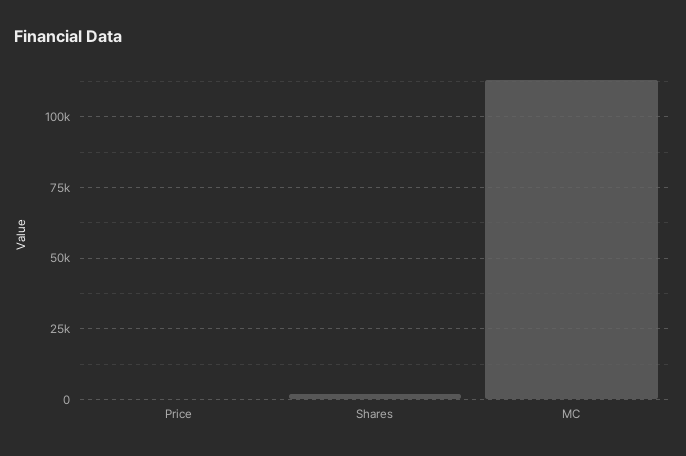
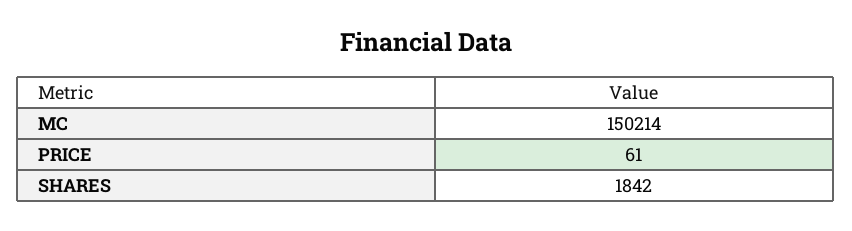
  {
    "Price": 61,
    "Shares": 1842,
-   "MC": 112500
+   "MC": 150214
  }

